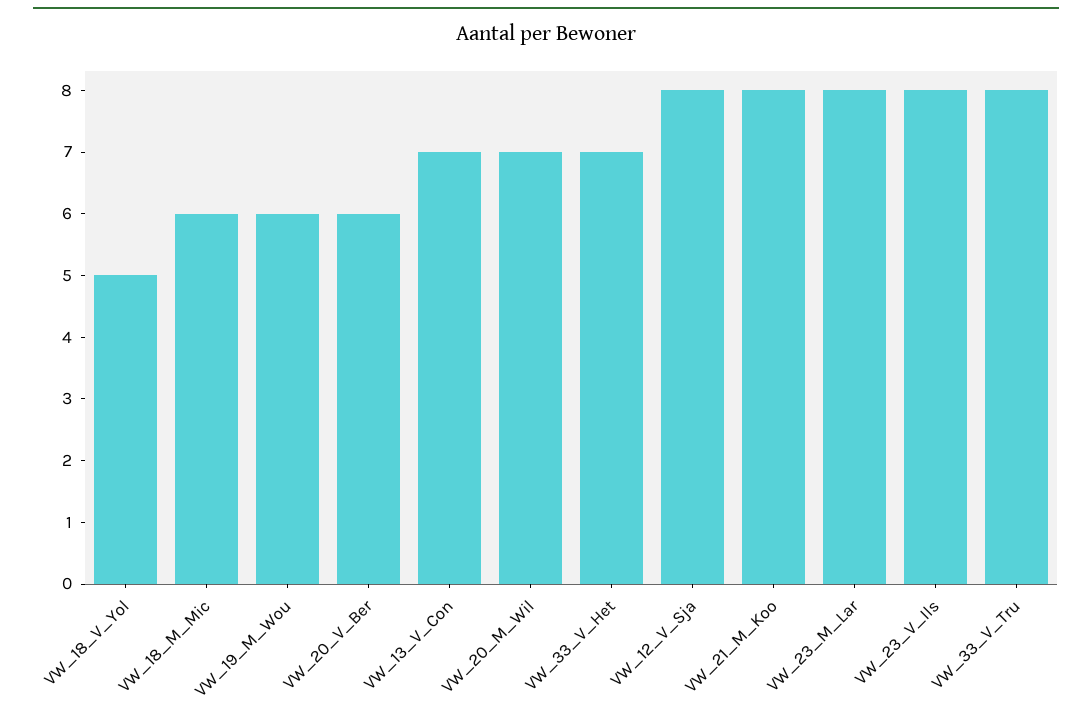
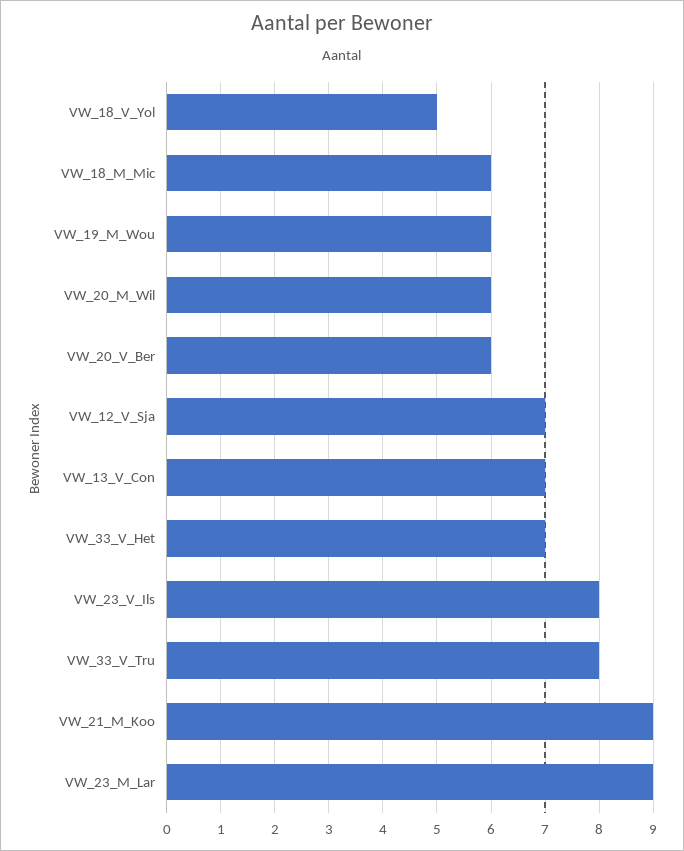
  {
    "VW_18_V_Yol": 5,
    "VW_18_M_Mic": 6,
    "VW_19_M_Wou": 6,
    "VW_20_V_Ber": 6,
    "VW_13_V_Con": 7,
-   "VW_20_M_Wil": 7,
+   "VW_20_M_Wil": 6,
    "VW_33_V_Het": 7,
-   "VW_12_V_Sja": 8,
+   "VW_12_V_Sja": 7,
-   "VW_21_M_Koo": 8,
+   "VW_21_M_Koo": 9,
-   "VW_23_M_Lar": 8,
+   "VW_23_M_Lar": 9,
    "VW_23_V_Ils": 8,
    "VW_33_V_Tru": 8
  }

